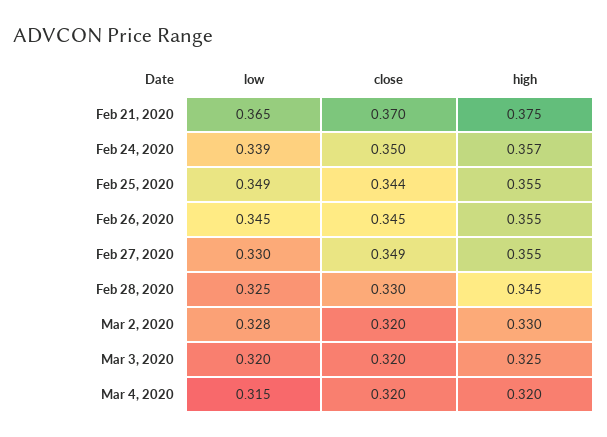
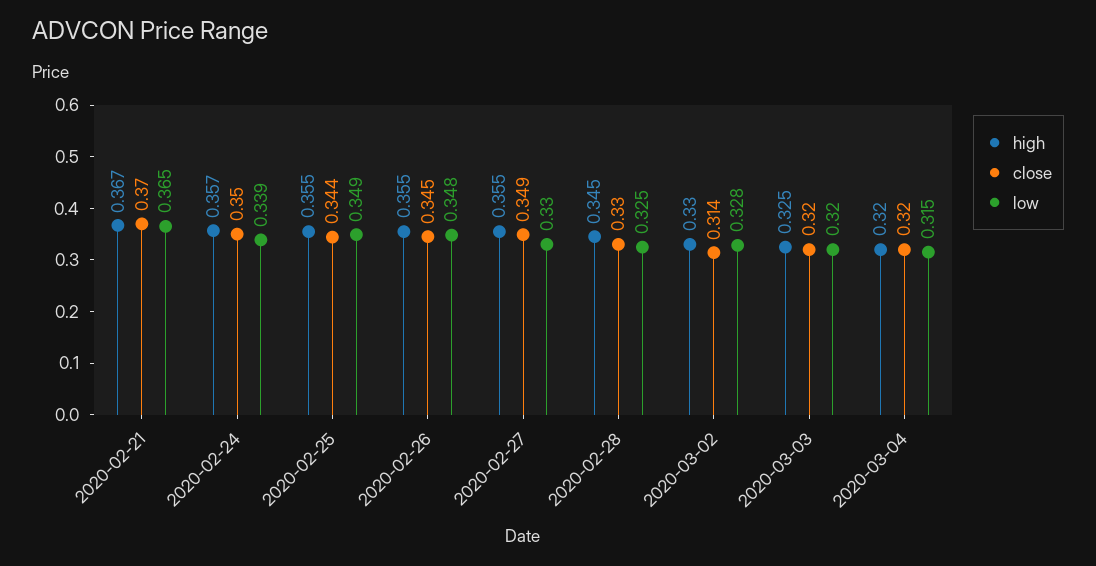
  {
    "low": {
      "Feb 21, 2020": 0.365,
      "Feb 24, 2020": 0.339,
      "Feb 25, 2020": 0.349,
-     "Feb 26, 2020": 0.345,
+     "Feb 26, 2020": 0.348,
      "Feb 27, 2020": 0.33,
      "Feb 28, 2020": 0.325,
      "Mar 2, 2020": 0.328,
      "Mar 3, 2020": 0.32,
      "Mar 4, 2020": 0.315
    },
    "close": {
      "Feb 21, 2020": 0.37,
      "Feb 24, 2020": 0.35,
      "Feb 25, 2020": 0.344,
      "Feb 26, 2020": 0.345,
      "Feb 27, 2020": 0.349,
      "Feb 28, 2020": 0.33,
-     "Mar 2, 2020": 0.32,
+     "Mar 2, 2020": 0.314,
      "Mar 3, 2020": 0.32,
      "Mar 4, 2020": 0.32
    },
    "high": {
-     "Feb 21, 2020": 0.375,
+     "Feb 21, 2020": 0.367,
      "Feb 24, 2020": 0.357,
      "Feb 25, 2020": 0.355,
      "Feb 26, 2020": 0.355,
      "Feb 27, 2020": 0.355,
      "Feb 28, 2020": 0.345,
      "Mar 2, 2020": 0.33,
      "Mar 3, 2020": 0.325,
      "Mar 4, 2020": 0.32
    }
  }

